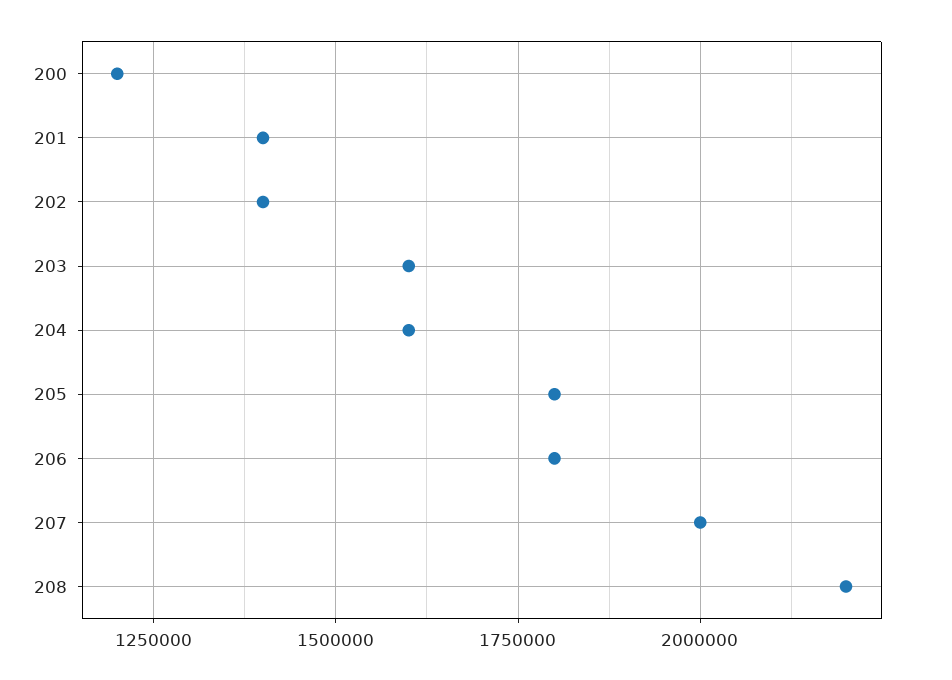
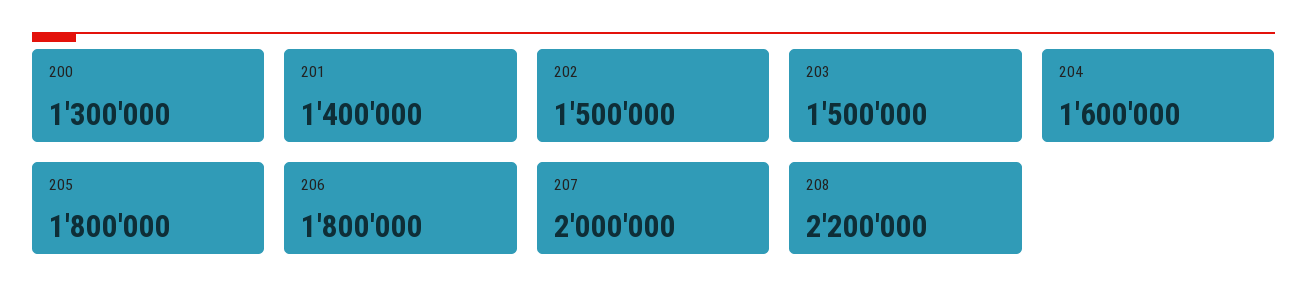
  {
-   "200": 1200000,
+   "200": 1300000,
    "201": 1400000,
-   "202": 1400000,
+   "202": 1500000,
-   "203": 1600000,
+   "203": 1500000,
    "204": 1600000,
    "205": 1800000,
    "206": 1800000,
    "207": 2000000,
    "208": 2200000
  }

